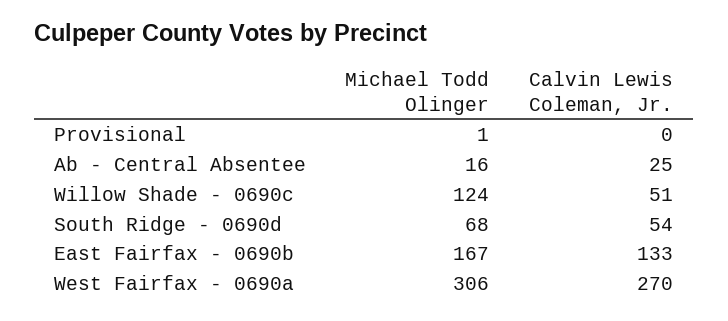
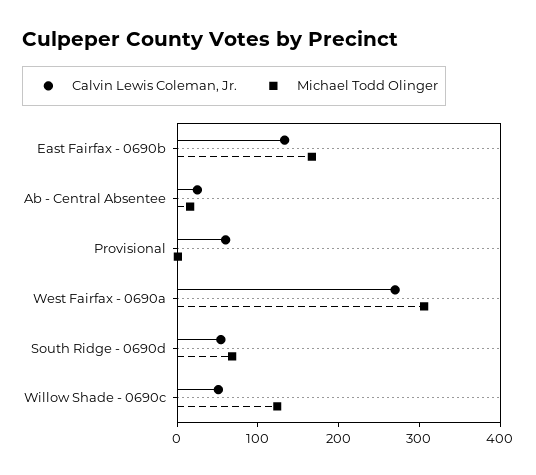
  {
    "Michael Todd Olinger": {
      "Provisional": 1,
      "Ab - Central Absentee": 16,
      "Willow Shade - 0690c": 124,
      "South Ridge - 0690d": 68,
      "East Fairfax - 0690b": 167,
      "West Fairfax - 0690a": 306
    },
    "Calvin Lewis Coleman, Jr.": {
-     "Provisional": 0,
+     "Provisional": 60,
      "Ab - Central Absentee": 25,
      "Willow Shade - 0690c": 51,
      "South Ridge - 0690d": 54,
      "East Fairfax - 0690b": 133,
      "West Fairfax - 0690a": 270
    }
  }

